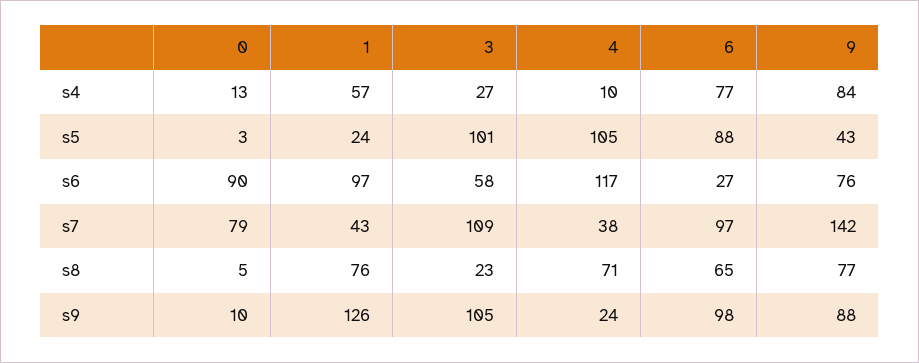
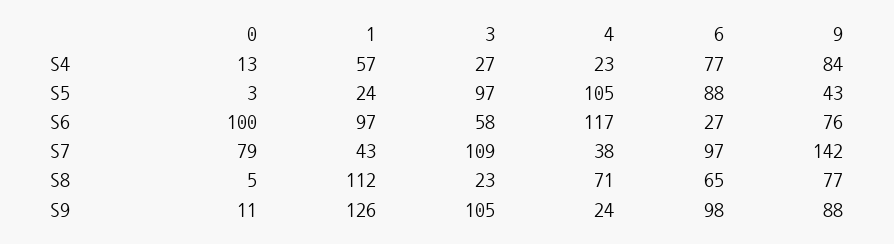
  {
    "0": {
      "s4": 13,
      "s5": 3,
-     "s6": 90,
+     "s6": 100,
      "s7": 79,
      "s8": 5,
-     "s9": 10
+     "s9": 11
    },
    "1": {
      "s4": 57,
      "s5": 24,
      "s6": 97,
      "s7": 43,
-     "s8": 76,
+     "s8": 112,
      "s9": 126
    },
    "3": {
      "s4": 27,
-     "s5": 101,
+     "s5": 97,
      "s6": 58,
      "s7": 109,
      "s8": 23,
      "s9": 105
    },
    "4": {
-     "s4": 10,
+     "s4": 23,
      "s5": 105,
      "s6": 117,
      "s7": 38,
      "s8": 71,
      "s9": 24
    },
    "6": {
      "s4": 77,
      "s5": 88,
      "s6": 27,
      "s7": 97,
      "s8": 65,
      "s9": 98
    },
    "9": {
      "s4": 84,
      "s5": 43,
      "s6": 76,
      "s7": 142,
      "s8": 77,
      "s9": 88
    }
  }

